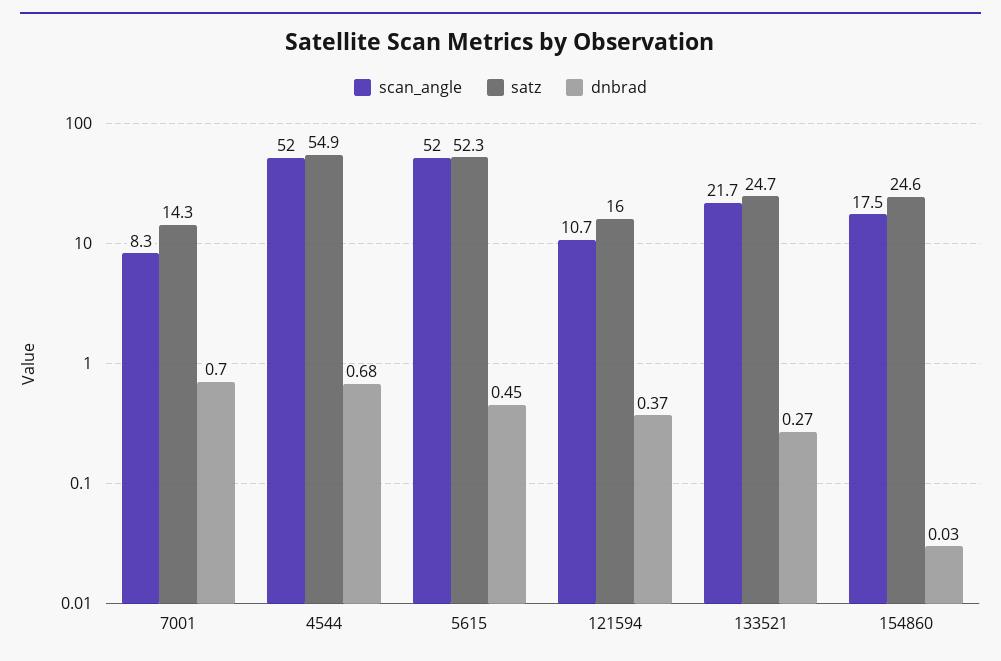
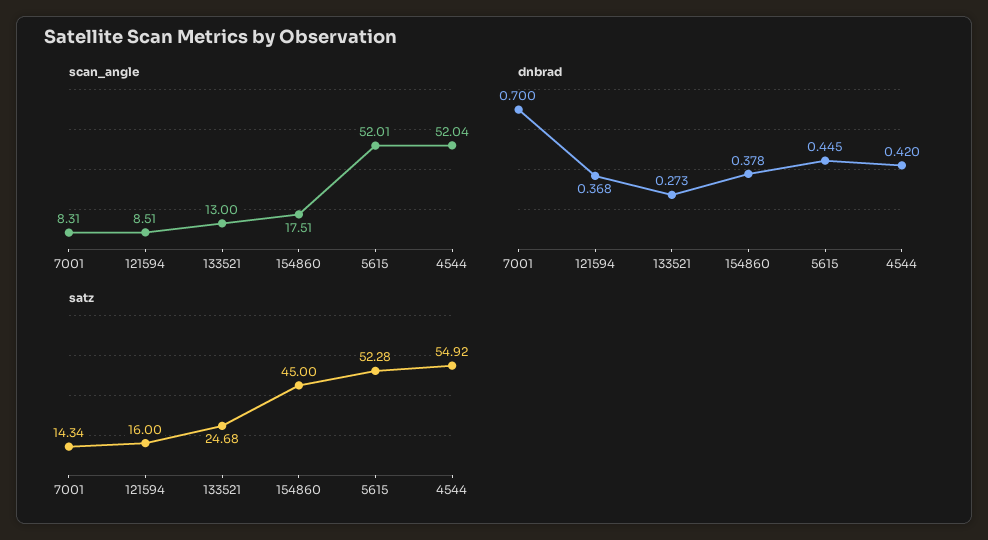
  {
    "scan_angle": {
      "7001": 8.31,
      "4544": 52.04,
      "5615": 52.01,
-     "121594": 10.7,
+     "121594": 8.51,
-     "133521": 21.7,
+     "133521": 13,
      "154860": 17.51
    },
    "satz": {
      "7001": 14.34,
      "4544": 54.92,
      "5615": 52.28,
      "121594": 16,
      "133521": 24.68,
-     "154860": 24.6
+     "154860": 45
    },
    "dnbrad": {
      "7001": 0.7,
-     "4544": 0.68,
+     "4544": 0.42,
      "5615": 0.445,
      "121594": 0.368,
      "133521": 0.273,
-     "154860": 0.03
+     "154860": 0.378
    }
  }

